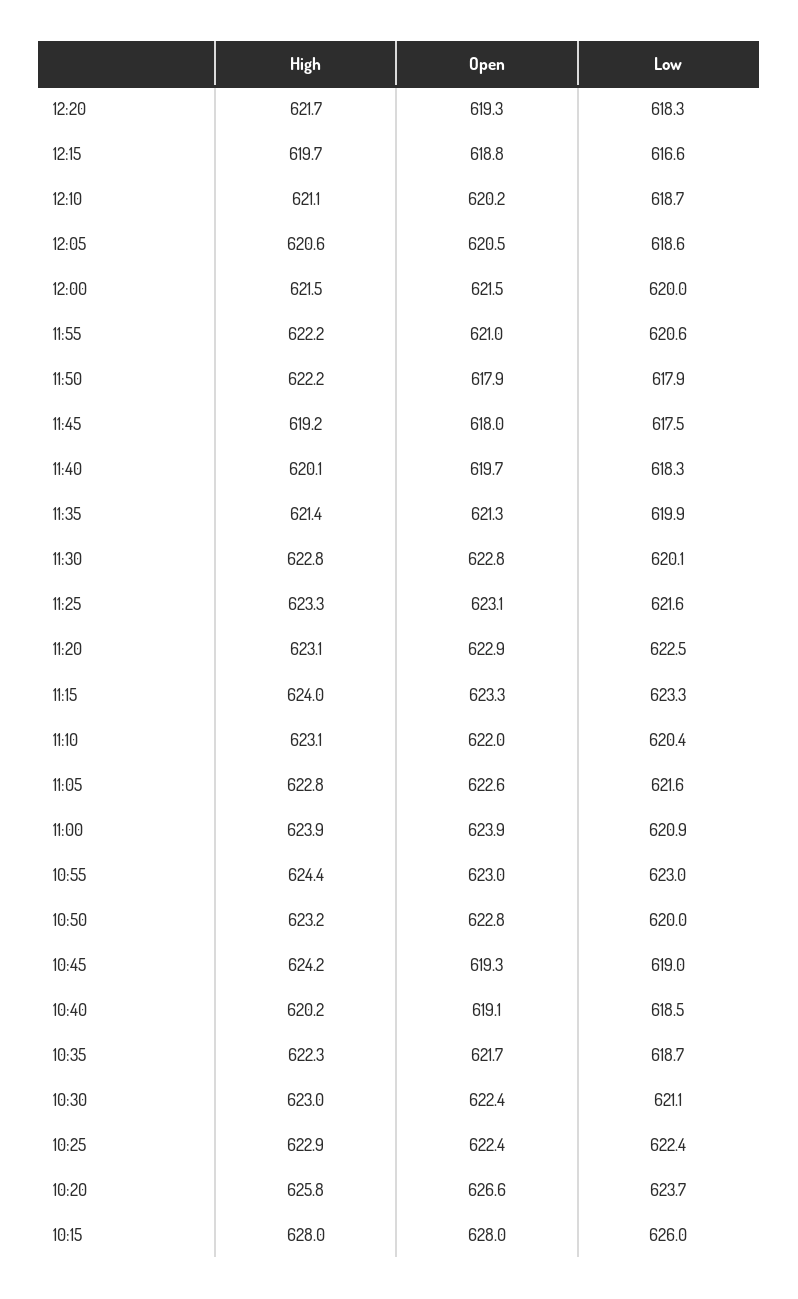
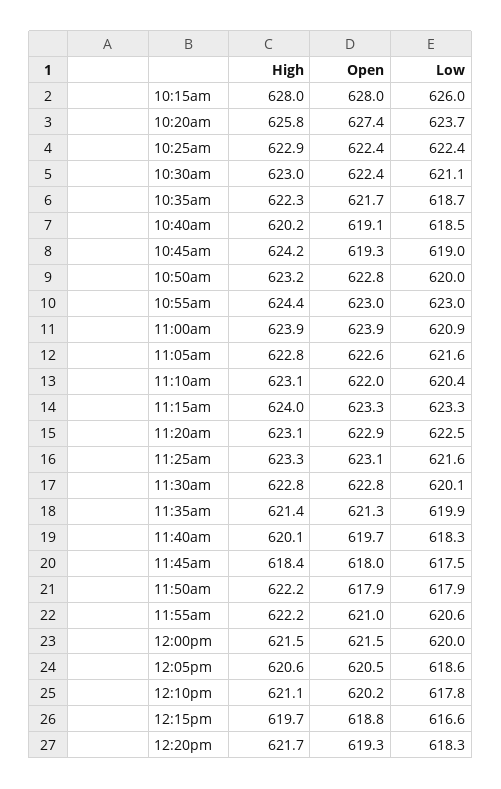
  {
    "High": {
      "12:20": 621.7,
      "12:15": 619.7,
      "12:10": 621.1,
      "12:05": 620.6,
      "12:00": 621.5,
      "11:55": 622.2,
      "11:50": 622.2,
-     "11:45": 619.2,
+     "11:45": 618.4,
      "11:40": 620.1,
      "11:35": 621.4,
      "11:30": 622.8,
      "11:25": 623.3,
      "11:20": 623.1,
      "11:15": 624,
      "11:10": 623.1,
      "11:05": 622.8,
      "11:00": 623.9,
      "10:55": 624.4,
      "10:50": 623.2,
      "10:45": 624.2,
      "10:40": 620.2,
      "10:35": 622.3,
      "10:30": 623,
      "10:25": 622.9,
      "10:20": 625.8,
      "10:15": 628
    },
    "Open": {
      "12:20": 619.3,
      "12:15": 618.8,
      "12:10": 620.2,
      "12:05": 620.5,
      "12:00": 621.5,
      "11:55": 621,
      "11:50": 617.9,
      "11:45": 618,
      "11:40": 619.7,
      "11:35": 621.3,
      "11:30": 622.8,
      "11:25": 623.1,
      "11:20": 622.9,
      "11:15": 623.3,
      "11:10": 622,
      "11:05": 622.6,
      "11:00": 623.9,
      "10:55": 623,
      "10:50": 622.8,
      "10:45": 619.3,
      "10:40": 619.1,
      "10:35": 621.7,
      "10:30": 622.4,
      "10:25": 622.4,
-     "10:20": 626.6,
+     "10:20": 627.4,
      "10:15": 628
    },
    "Low": {
      "12:20": 618.3,
      "12:15": 616.6,
-     "12:10": 618.7,
+     "12:10": 617.8,
      "12:05": 618.6,
      "12:00": 620,
      "11:55": 620.6,
      "11:50": 617.9,
      "11:45": 617.5,
      "11:40": 618.3,
      "11:35": 619.9,
      "11:30": 620.1,
      "11:25": 621.6,
      "11:20": 622.5,
      "11:15": 623.3,
      "11:10": 620.4,
      "11:05": 621.6,
      "11:00": 620.9,
      "10:55": 623,
      "10:50": 620,
      "10:45": 619,
      "10:40": 618.5,
      "10:35": 618.7,
      "10:30": 621.1,
      "10:25": 622.4,
      "10:20": 623.7,
      "10:15": 626
    }
  }

